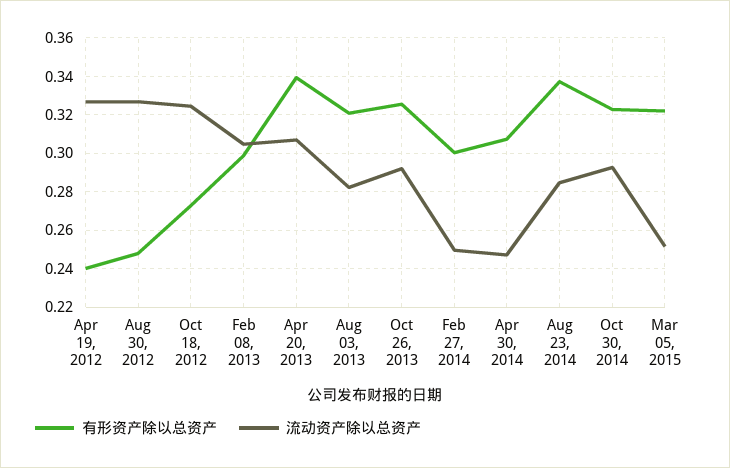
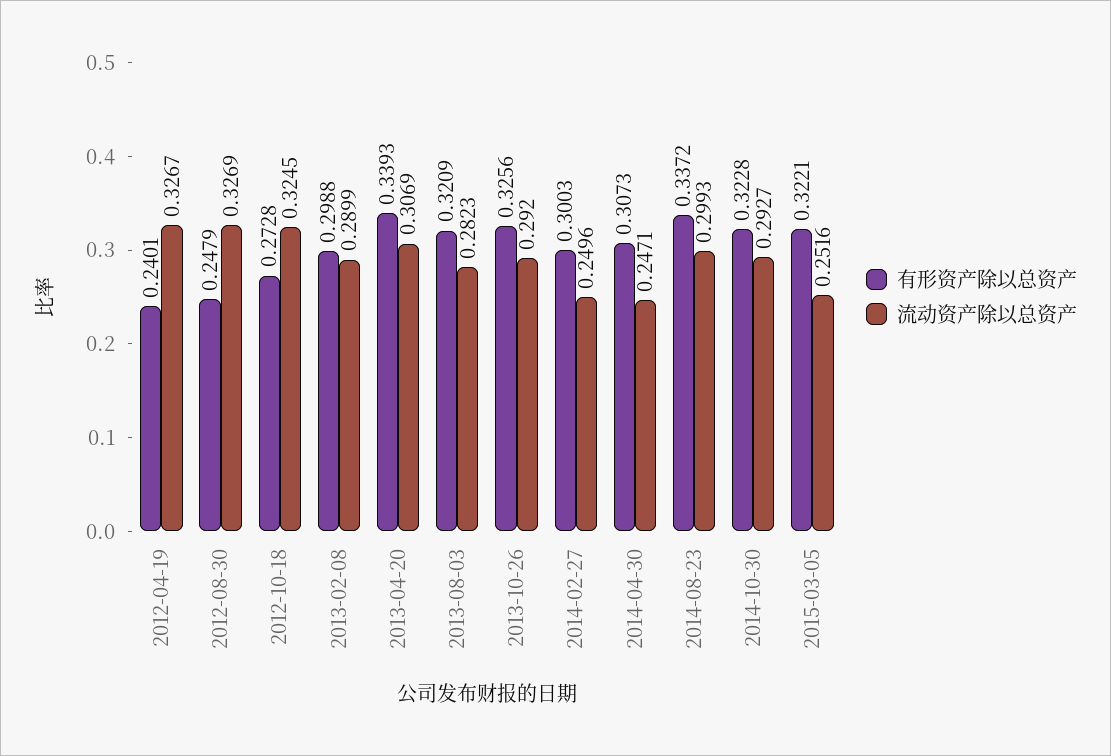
  {
    "有形资产除以总资产": {
      "Apr 19, 2012": 0.2401,
      "Aug 30, 2012": 0.2479,
      "Oct 18, 2012": 0.2728,
      "Feb 08, 2013": 0.2988,
      "Apr 20, 2013": 0.3393,
      "Aug 03, 2013": 0.3209,
      "Oct 26, 2013": 0.3256,
      "Feb 27, 2014": 0.3003,
      "Apr 30, 2014": 0.3073,
      "Aug 23, 2014": 0.3372,
      "Oct 30, 2014": 0.3228,
      "Mar 05, 2015": 0.3221
    },
    "流动资产除以总资产": {
      "Apr 19, 2012": 0.3267,
      "Aug 30, 2012": 0.3269,
      "Oct 18, 2012": 0.3245,
-     "Feb 08, 2013": 0.305,
+     "Feb 08, 2013": 0.2899,
      "Apr 20, 2013": 0.3069,
      "Aug 03, 2013": 0.2823,
      "Oct 26, 2013": 0.292,
      "Feb 27, 2014": 0.2496,
      "Apr 30, 2014": 0.2471,
-     "Aug 23, 2014": 0.285,
+     "Aug 23, 2014": 0.2993,
      "Oct 30, 2014": 0.2927,
      "Mar 05, 2015": 0.2516
    }
  }

